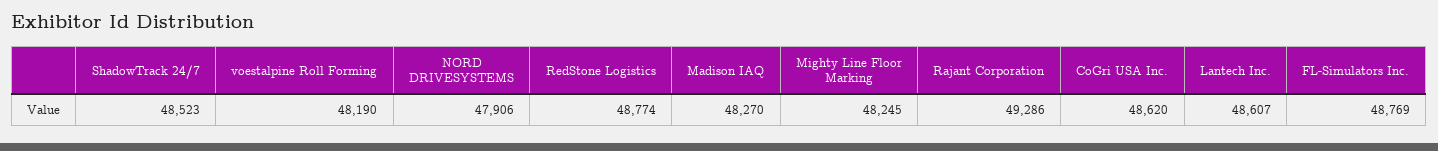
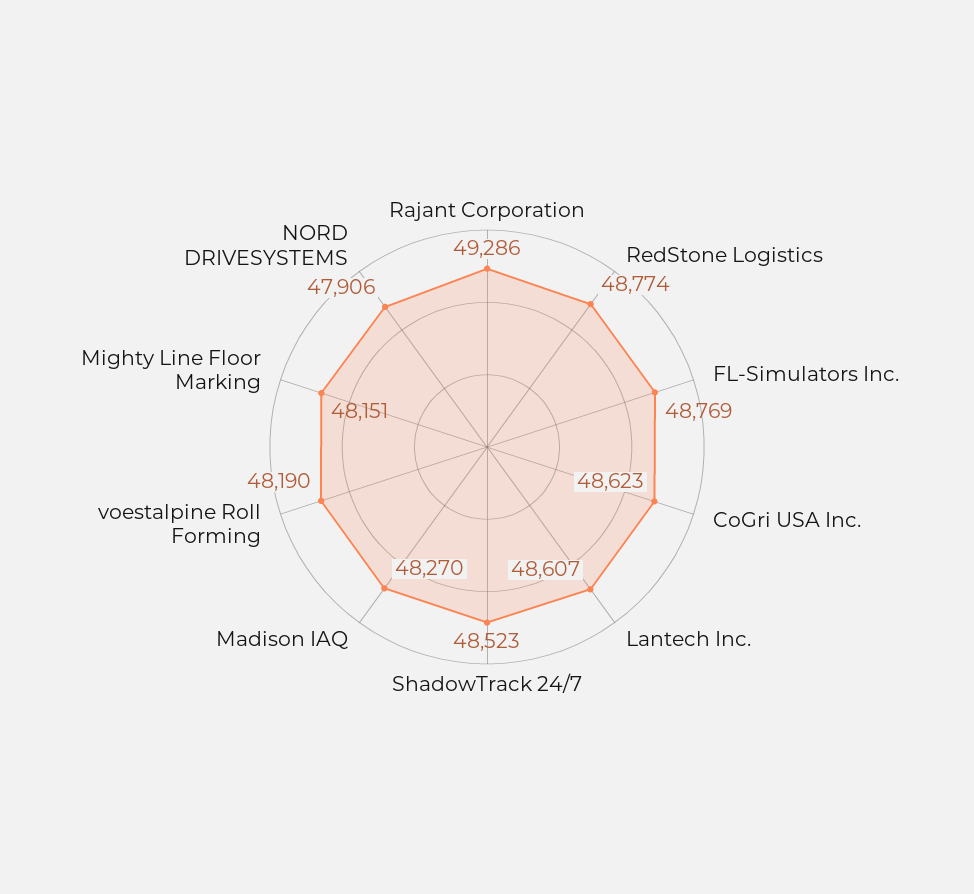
  {
    "ShadowTrack 24/7": 48523,
    "voestalpine Roll Forming": 48190,
    "NORD DRIVESYSTEMS": 47906,
    "RedStone Logistics": 48774,
    "Madison IAQ": 48270,
-   "Mighty Line Floor Marking": 48245,
+   "Mighty Line Floor Marking": 48151,
    "Rajant Corporation": 49286,
-   "CoGri USA Inc.": 48620,
+   "CoGri USA Inc.": 48623,
    "Lantech Inc.": 48607,
    "FL-Simulators Inc.": 48769
  }

